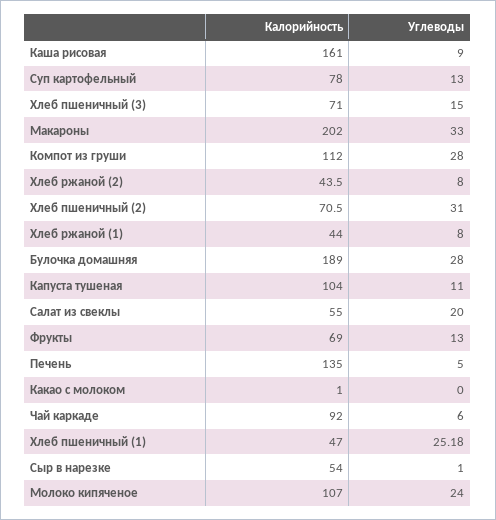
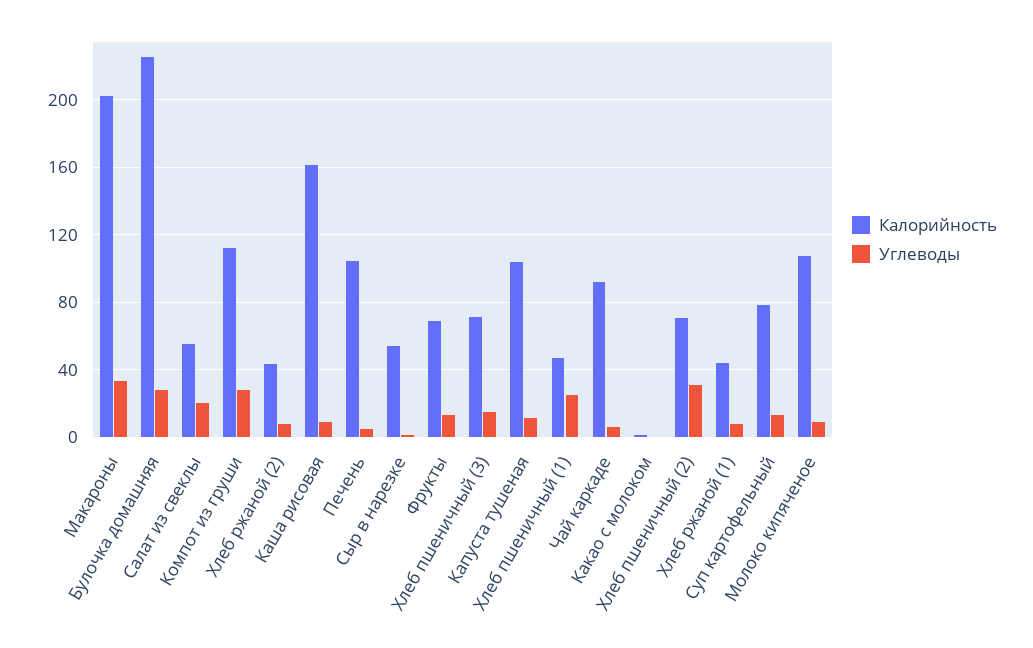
  {
    "Калорийность": {
      "Каша рисовая": 161,
      "Суп картофельный": 78,
      "Хлеб пшеничный (3)": 71,
      "Макароны": 202,
      "Компот из груши": 112,
      "Хлеб ржаной (2)": 43.5,
      "Хлеб пшеничный (2)": 70.5,
      "Хлеб ржаной (1)": 44,
-     "Булочка домашняя": 189,
+     "Булочка домашняя": 225,
      "Капуста тушеная": 104,
      "Салат из свеклы": 55,
      "Фрукты": 69,
-     "Печень": 135,
+     "Печень": 105,
      "Какао с молоком": 1,
      "Чай каркаде": 92,
      "Хлеб пшеничный (1)": 47,
      "Сыр в нарезке": 54,
      "Молоко кипяченое": 107
    },
    "Углеводы": {
      "Каша рисовая": 9,
      "Суп картофельный": 13,
      "Хлеб пшеничный (3)": 15,
      "Макароны": 33,
      "Компот из груши": 28,
      "Хлеб ржаной (2)": 8,
      "Хлеб пшеничный (2)": 31,
      "Хлеб ржаной (1)": 8,
      "Булочка домашняя": 28,
      "Капуста тушеная": 11,
      "Салат из свеклы": 20,
      "Фрукты": 13,
      "Печень": 5,
      "Какао с молоком": 0,
      "Чай каркаде": 6,
      "Хлеб пшеничный (1)": 25.18,
      "Сыр в нарезке": 1,
-     "Молоко кипяченое": 24
+     "Молоко кипяченое": 10
    }
  }

